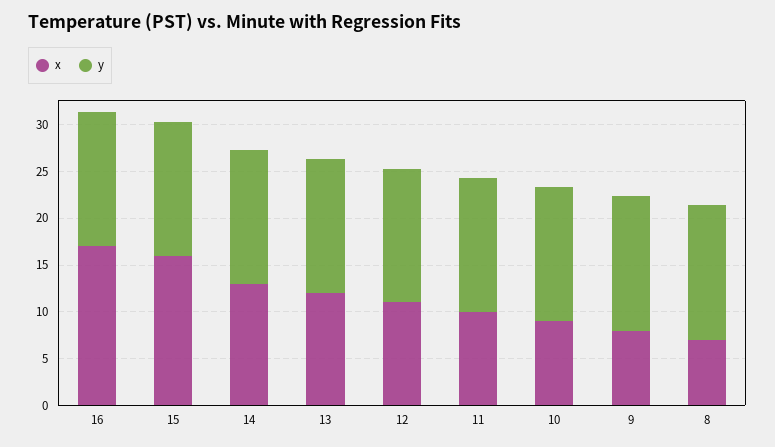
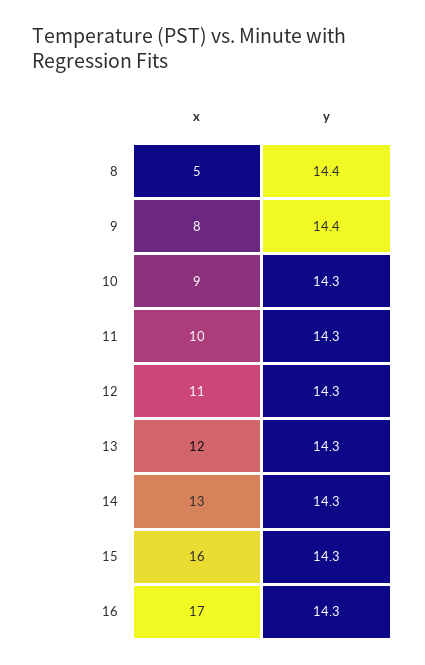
  {
    "x": {
      "16": 17,
      "15": 16,
      "14": 13,
      "13": 12,
      "12": 11,
      "11": 10,
      "10": 9,
      "9": 8,
-     "8": 7
+     "8": 5
    },
    "y": {
      "16": 14.3,
      "15": 14.3,
      "14": 14.3,
      "13": 14.3,
      "12": 14.3,
      "11": 14.3,
      "10": 14.3,
      "9": 14.4,
      "8": 14.4
    }
  }

